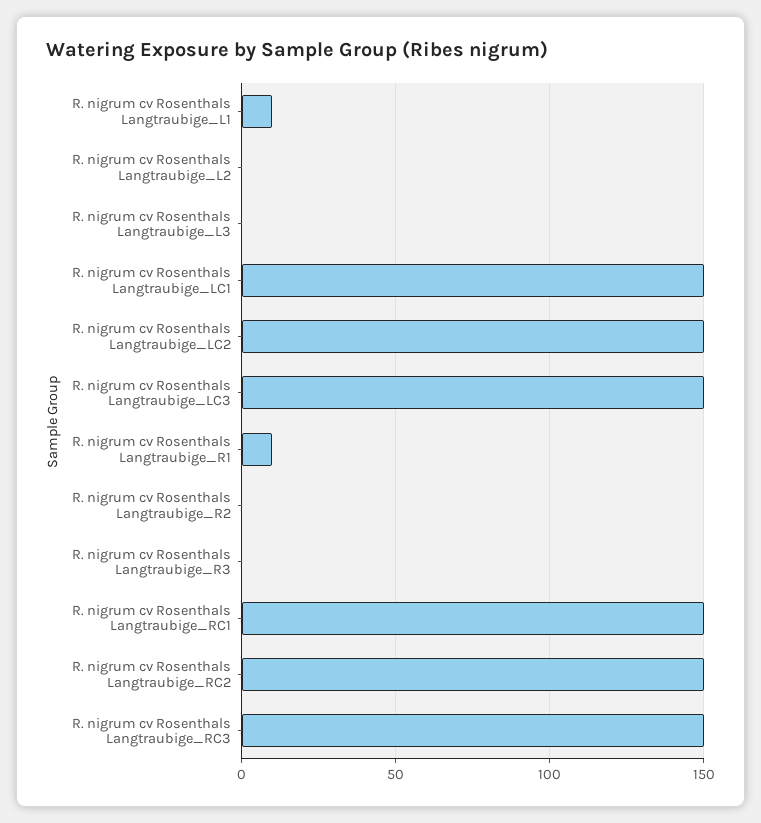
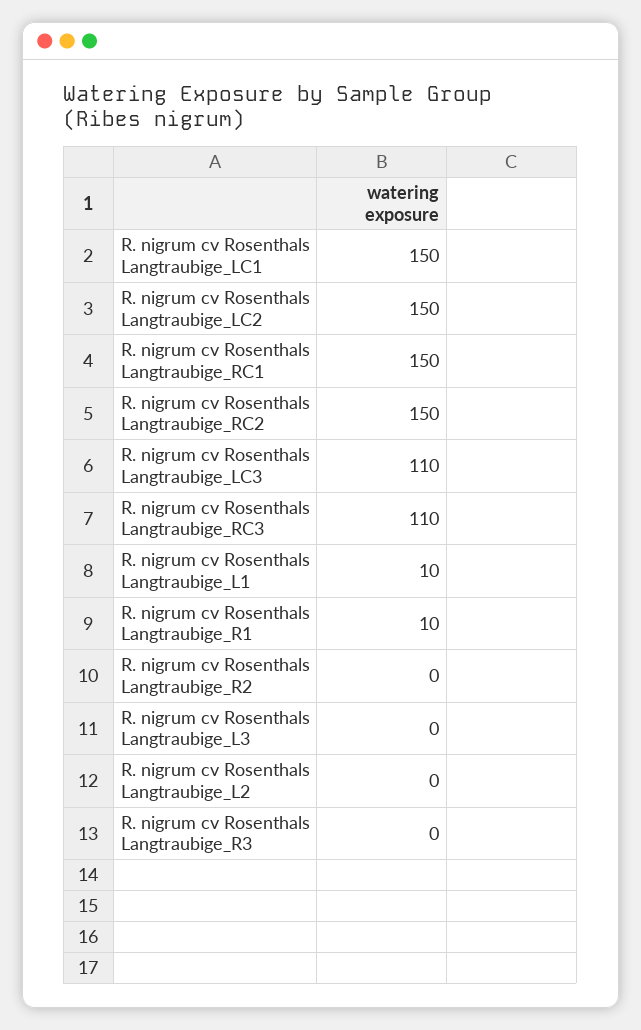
  {
    "R. nigrum cv Rosenthals Langtraubige_L1": 10,
    "R. nigrum cv Rosenthals Langtraubige_L2": 0,
    "R. nigrum cv Rosenthals Langtraubige_L3": 0,
    "R. nigrum cv Rosenthals Langtraubige_LC1": 150,
    "R. nigrum cv Rosenthals Langtraubige_LC2": 150,
-   "R. nigrum cv Rosenthals Langtraubige_LC3": 150,
+   "R. nigrum cv Rosenthals Langtraubige_LC3": 110,
    "R. nigrum cv Rosenthals Langtraubige_R1": 10,
    "R. nigrum cv Rosenthals Langtraubige_R2": 0,
    "R. nigrum cv Rosenthals Langtraubige_R3": 0,
    "R. nigrum cv Rosenthals Langtraubige_RC1": 150,
    "R. nigrum cv Rosenthals Langtraubige_RC2": 150,
-   "R. nigrum cv Rosenthals Langtraubige_RC3": 150
+   "R. nigrum cv Rosenthals Langtraubige_RC3": 110
  }

